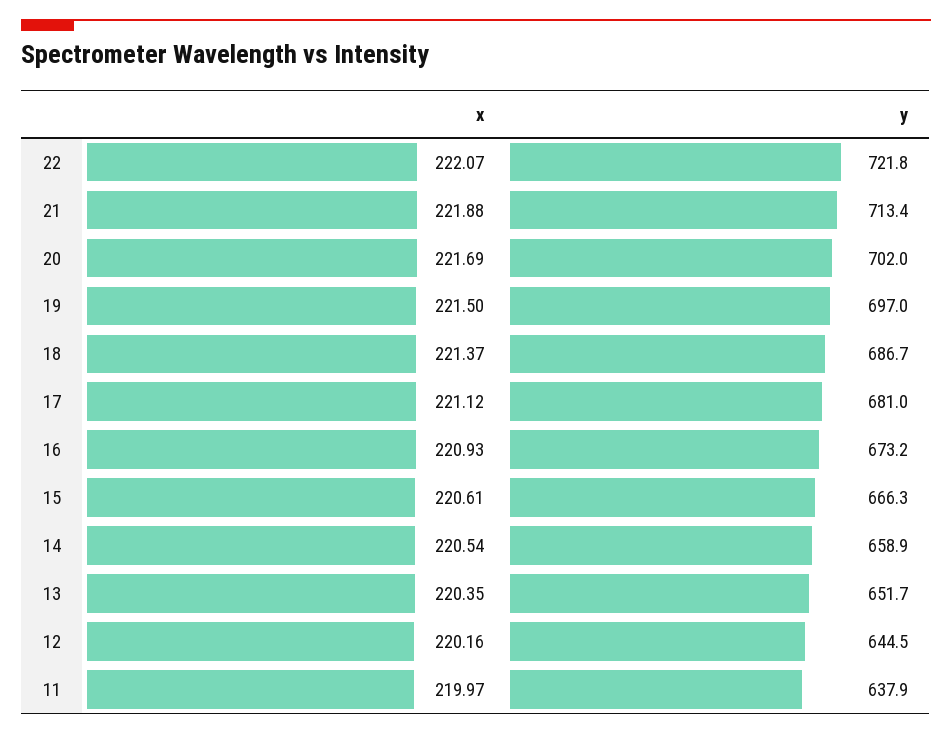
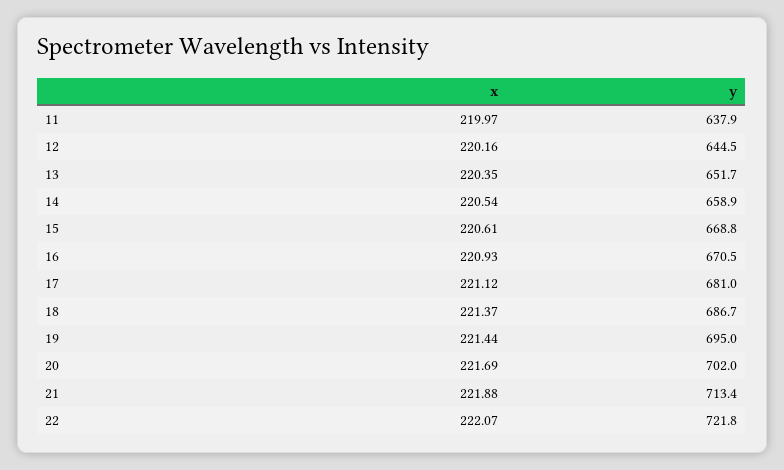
  {
    "x": {
      "22": 222.07,
      "21": 221.88,
      "20": 221.69,
-     "19": 221.5,
+     "19": 221.44,
      "18": 221.37,
      "17": 221.12,
      "16": 220.93,
      "15": 220.61,
      "14": 220.54,
      "13": 220.35,
      "12": 220.16,
      "11": 219.97
    },
    "y": {
      "22": 721.8,
      "21": 713.4,
      "20": 702,
-     "19": 697,
+     "19": 695,
      "18": 686.7,
      "17": 681,
-     "16": 673.2,
+     "16": 670.5,
-     "15": 666.3,
+     "15": 668.8,
      "14": 658.9,
      "13": 651.7,
      "12": 644.5,
      "11": 637.9
    }
  }

